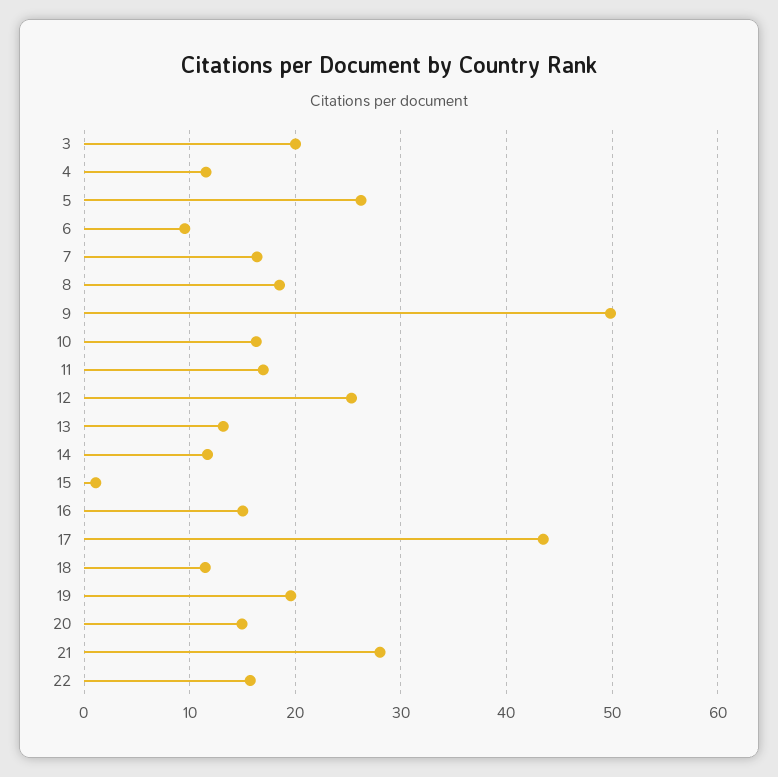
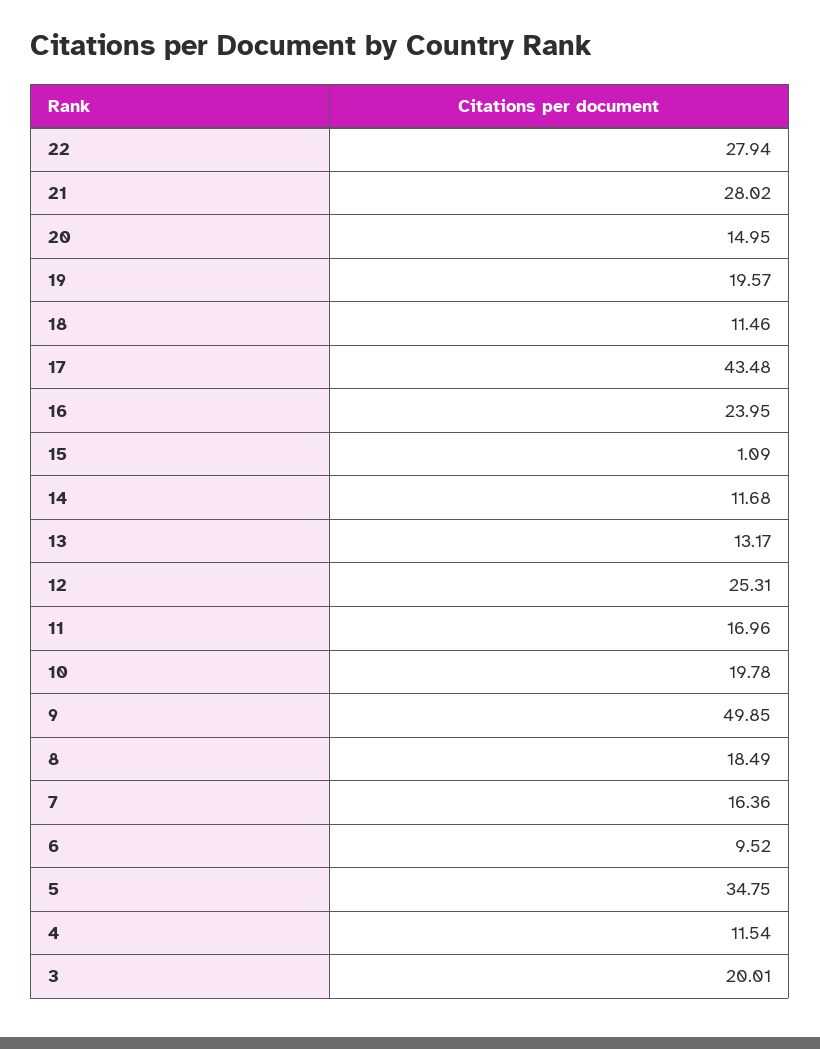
  {
    "3": 20.01,
    "4": 11.54,
-   "5": 26,
+   "5": 34.75,
    "6": 9.52,
    "7": 16.36,
    "8": 18.49,
    "9": 49.85,
-   "10": 16,
+   "10": 19.78,
    "11": 16.96,
    "12": 25.31,
    "13": 13.17,
    "14": 11.68,
    "15": 1.09,
-   "16": 15,
+   "16": 23.95,
    "17": 43.48,
    "18": 11.46,
    "19": 19.57,
    "20": 14.95,
    "21": 28.02,
-   "22": 16
+   "22": 27.94
  }

